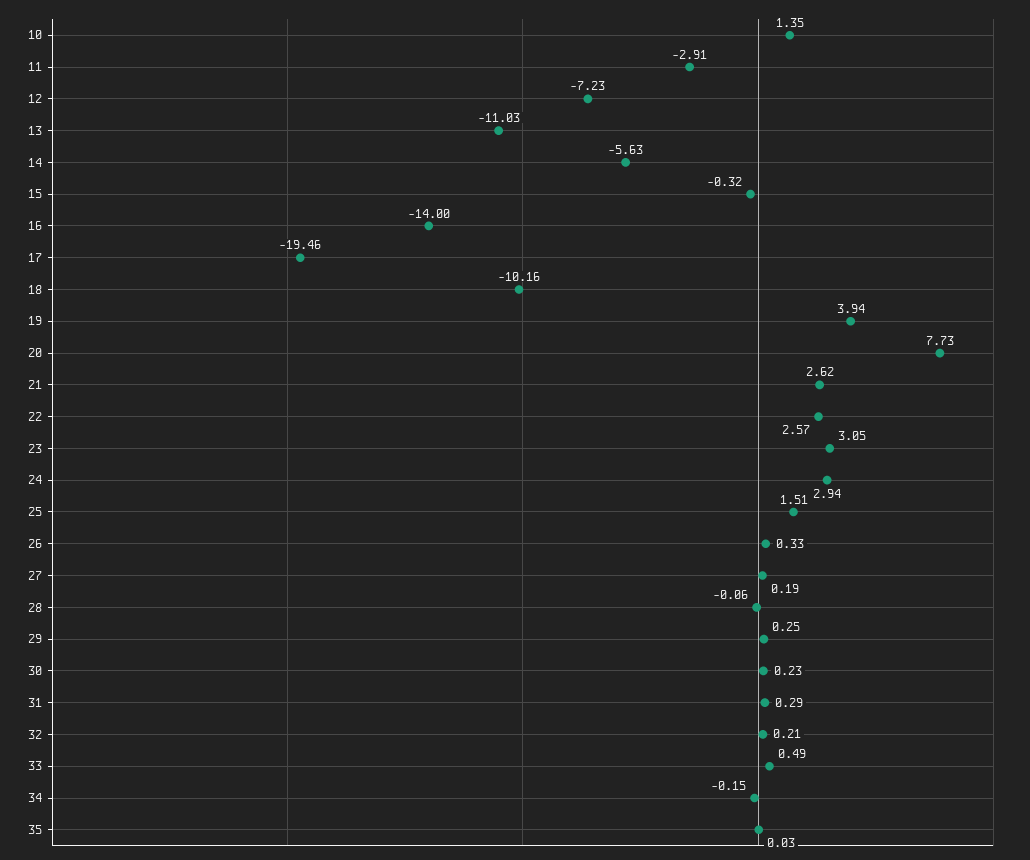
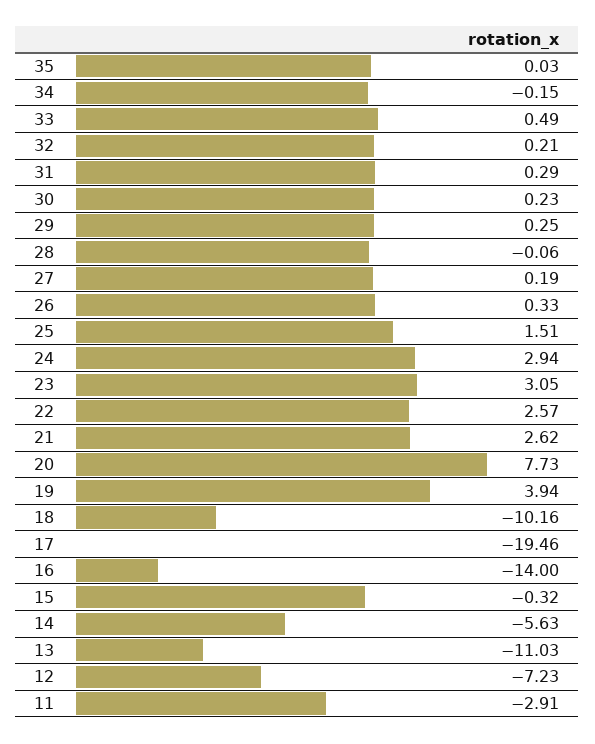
  {
-   "10": 1.35,
    "11": -2.91,
    "12": -7.23,
    "13": -11.03,
    "14": -5.63,
    "15": -0.32,
    "16": -14,
    "17": -19.46,
    "18": -10.16,
    "19": 3.94,
    "20": 7.73,
    "21": 2.62,
    "22": 2.57,
    "23": 3.05,
    "24": 2.94,
    "25": 1.51,
    "26": 0.33,
    "27": 0.19,
    "28": -0.06,
    "29": 0.25,
    "30": 0.23,
    "31": 0.29,
    "32": 0.21,
    "33": 0.49,
    "34": -0.15,
    "35": 0.03
  }

